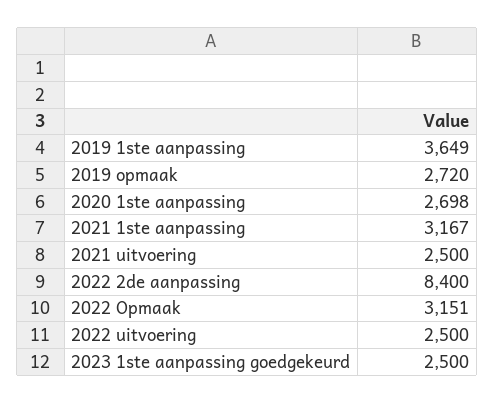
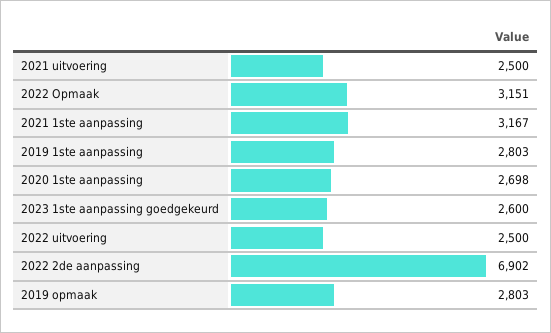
  {
-   "2019 1ste aanpassing": 3649,
+   "2019 1ste aanpassing": 2803,
-   "2019 opmaak": 2720,
+   "2019 opmaak": 2803,
    "2020 1ste aanpassing": 2698,
    "2021 1ste aanpassing": 3167,
    "2021 uitvoering": 2500,
-   "2022 2de aanpassing": 8400,
+   "2022 2de aanpassing": 6902,
    "2022 Opmaak": 3151,
    "2022 uitvoering": 2500,
-   "2023 1ste aanpassing goedgekeurd": 2500
+   "2023 1ste aanpassing goedgekeurd": 2600
  }

